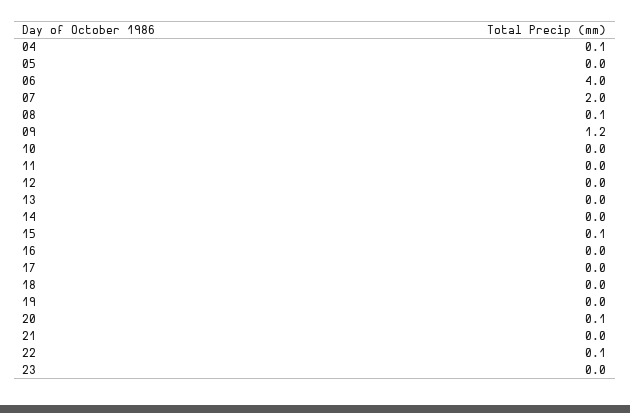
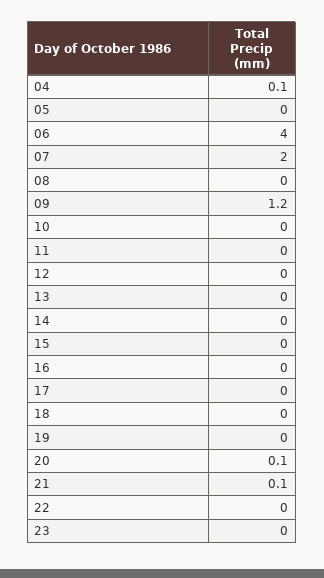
  {
    "04": 0.1,
    "05": 0,
    "06": 4,
    "07": 2,
-   "08": 0.1,
+   "08": 0,
    "09": 1.2,
    "10": 0,
    "11": 0,
    "12": 0,
    "13": 0,
    "14": 0,
-   "15": 0.1,
+   "15": 0,
    "16": 0,
    "17": 0,
    "18": 0,
    "19": 0,
    "20": 0.1,
-   "21": 0,
+   "21": 0.1,
-   "22": 0.1,
+   "22": 0,
    "23": 0
  }

